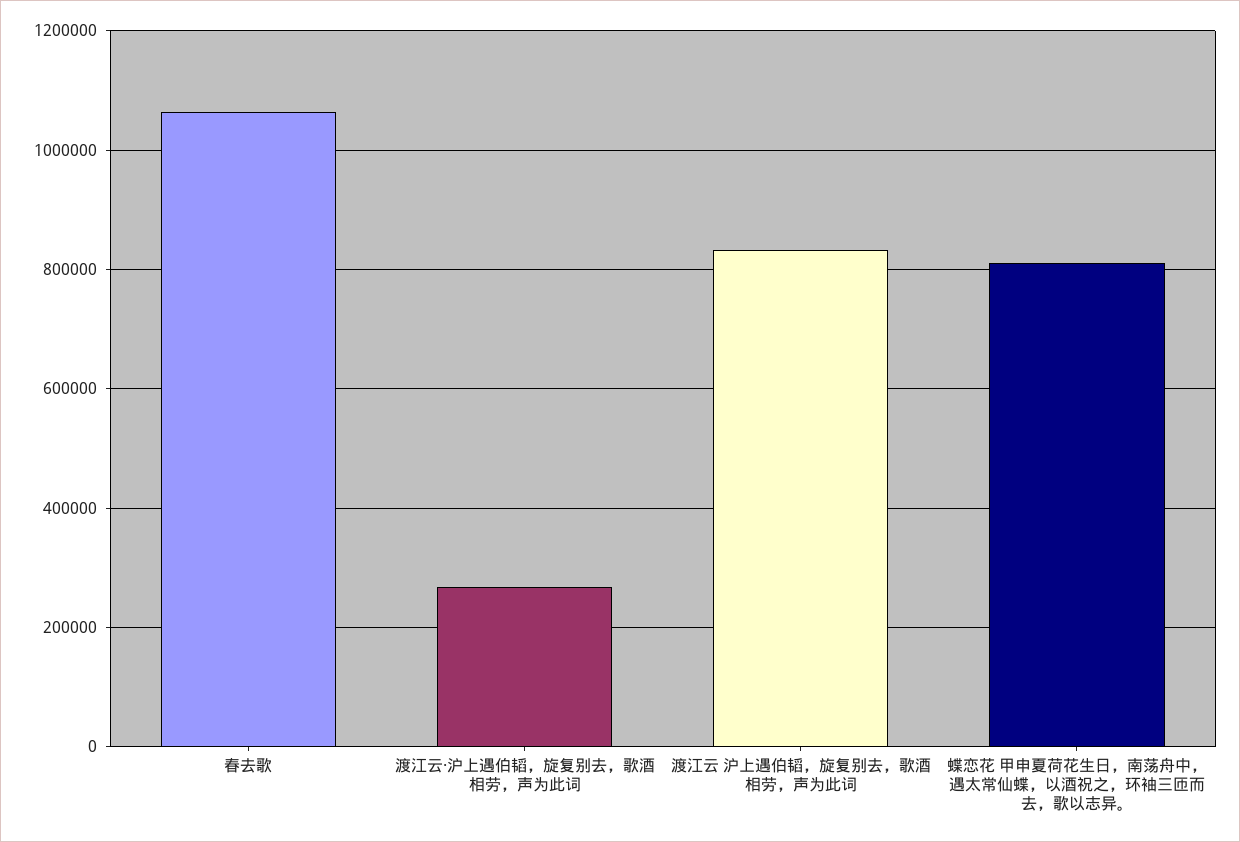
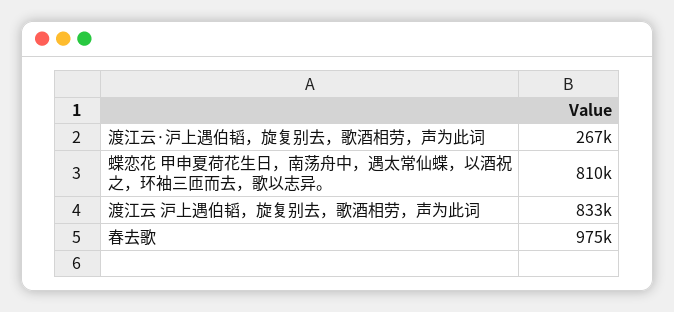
  {
-   "春去歌": 1060000,
+   "春去歌": 975000,
    "渡江云·沪上遇伯韬，旋复别去，歌酒相劳，声为此词": 267000,
    "渡江云 沪上遇伯韬，旋复别去，歌酒相劳，声为此词": 833000,
    "蝶恋花 甲申夏荷花生日，南荡舟中，遇太常仙蝶，以酒祝之，环袖三匝而去，歌以志异。": 810000
  }

